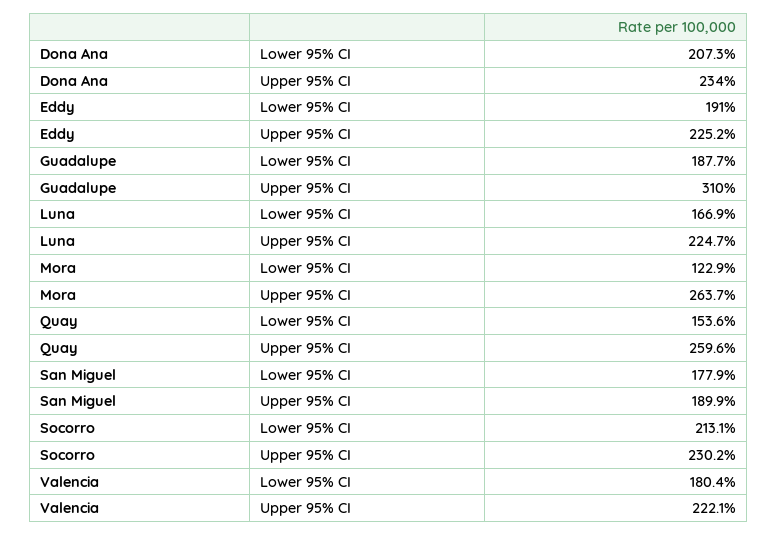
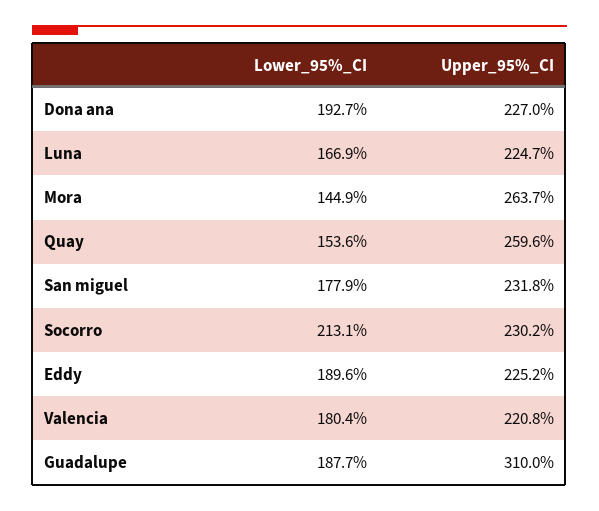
  {
    "Dona Ana": {
-     "Lower 95% CI": 207.3,
+     "Lower 95% CI": 192.7,
-     "Upper 95% CI": 234
+     "Upper 95% CI": 227
    },
    "Eddy": {
-     "Lower 95% CI": 191,
+     "Lower 95% CI": 189.6,
      "Upper 95% CI": 225.2
    },
    "Guadalupe": {
      "Lower 95% CI": 187.7,
      "Upper 95% CI": 310
    },
    "Luna": {
      "Lower 95% CI": 166.9,
      "Upper 95% CI": 224.7
    },
    "Mora": {
-     "Lower 95% CI": 122.9,
+     "Lower 95% CI": 144.9,
      "Upper 95% CI": 263.7
    },
    "Quay": {
      "Lower 95% CI": 153.6,
      "Upper 95% CI": 259.6
    },
    "San Miguel": {
      "Lower 95% CI": 177.9,
-     "Upper 95% CI": 189.9
+     "Upper 95% CI": 231.8
    },
    "Socorro": {
      "Lower 95% CI": 213.1,
      "Upper 95% CI": 230.2
    },
    "Valencia": {
      "Lower 95% CI": 180.4,
-     "Upper 95% CI": 222.1
+     "Upper 95% CI": 220.8
    }
  }

